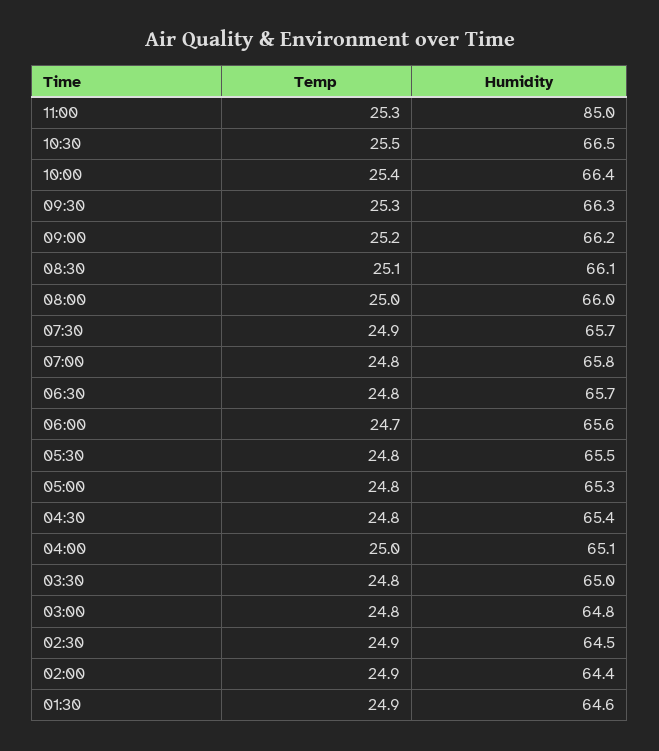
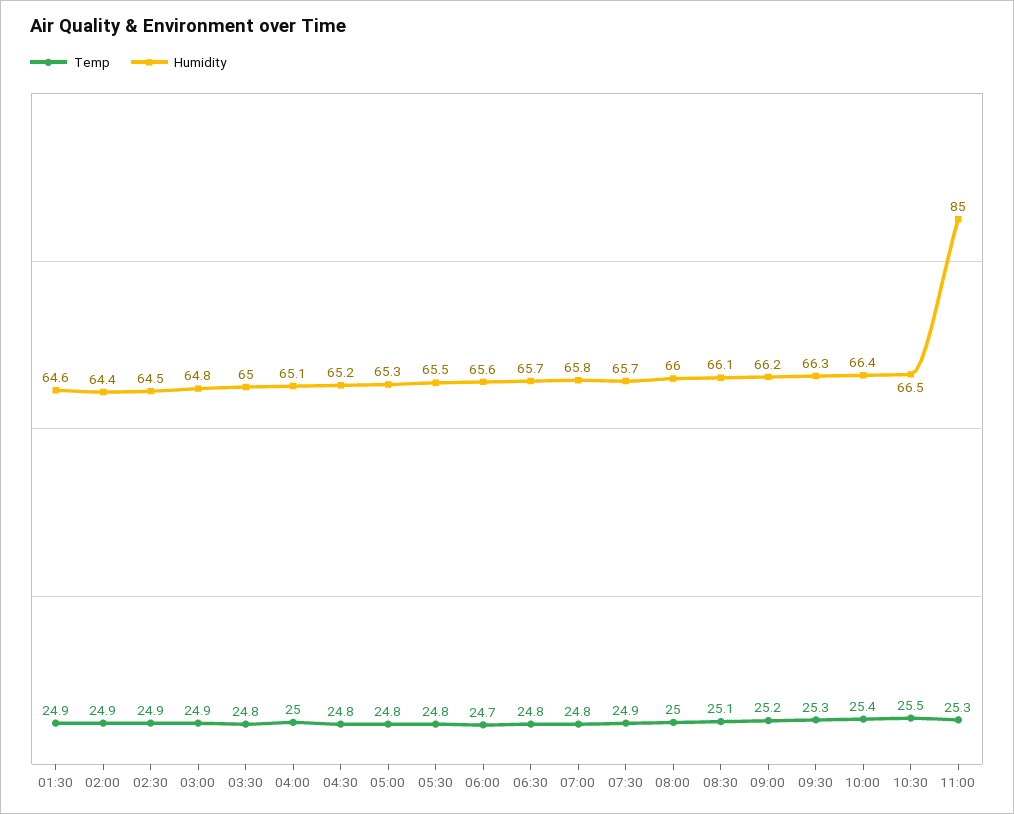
  {
    "Temp": {
      "11:00": 25.3,
      "10:30": 25.5,
      "10:00": 25.4,
      "09:30": 25.3,
      "09:00": 25.2,
      "08:30": 25.1,
      "08:00": 25,
      "07:30": 24.9,
      "07:00": 24.8,
      "06:30": 24.8,
      "06:00": 24.7,
      "05:30": 24.8,
      "05:00": 24.8,
      "04:30": 24.8,
      "04:00": 25,
      "03:30": 24.8,
-     "03:00": 24.8,
+     "03:00": 24.9,
      "02:30": 24.9,
      "02:00": 24.9,
      "01:30": 24.9
    },
    "Humidity": {
      "11:00": 85,
      "10:30": 66.5,
      "10:00": 66.4,
      "09:30": 66.3,
      "09:00": 66.2,
      "08:30": 66.1,
      "08:00": 66,
      "07:30": 65.7,
      "07:00": 65.8,
      "06:30": 65.7,
      "06:00": 65.6,
      "05:30": 65.5,
      "05:00": 65.3,
-     "04:30": 65.4,
+     "04:30": 65.2,
      "04:00": 65.1,
      "03:30": 65,
      "03:00": 64.8,
      "02:30": 64.5,
      "02:00": 64.4,
      "01:30": 64.6
    }
  }

